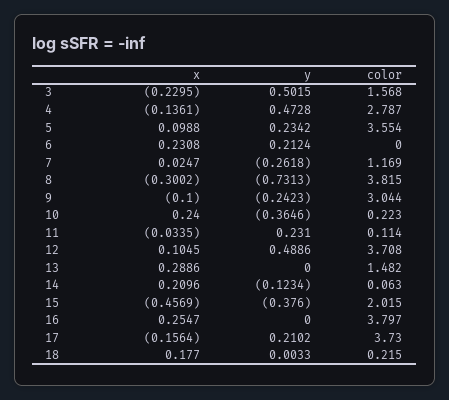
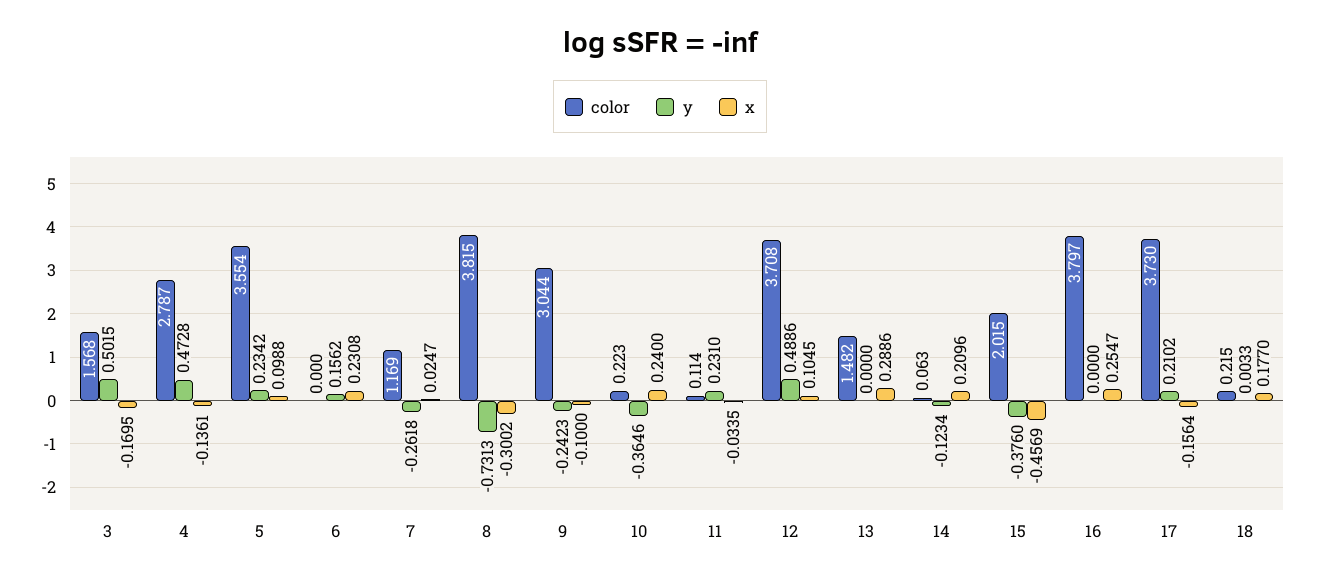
  {
    "x": {
-     "3": -0.2295,
+     "3": -0.1695,
      "4": -0.1361,
      "5": 0.0988,
      "6": 0.2308,
      "7": 0.0247,
      "8": -0.3002,
      "9": -0.1,
      "10": 0.24,
      "11": -0.0335,
      "12": 0.1045,
      "13": 0.2886,
      "14": 0.2096,
      "15": -0.4569,
      "16": 0.2547,
      "17": -0.1564,
      "18": 0.177
    },
    "y": {
      "3": 0.5015,
      "4": 0.4728,
      "5": 0.2342,
-     "6": 0.2124,
+     "6": 0.1562,
      "7": -0.2618,
      "8": -0.7313,
      "9": -0.2423,
      "10": -0.3646,
      "11": 0.231,
      "12": 0.4886,
      "13": 0,
      "14": -0.1234,
      "15": -0.376,
      "16": 0,
      "17": 0.2102,
      "18": 0.0033
    },
    "color": {
      "3": 1.568,
      "4": 2.787,
      "5": 3.554,
      "6": 0,
      "7": 1.169,
      "8": 3.815,
      "9": 3.044,
      "10": 0.223,
      "11": 0.114,
      "12": 3.708,
      "13": 1.482,
      "14": 0.063,
      "15": 2.015,
      "16": 3.797,
      "17": 3.73,
      "18": 0.215
    }
  }

